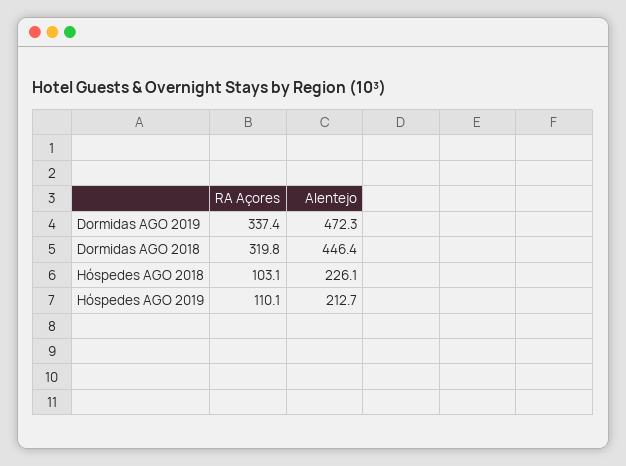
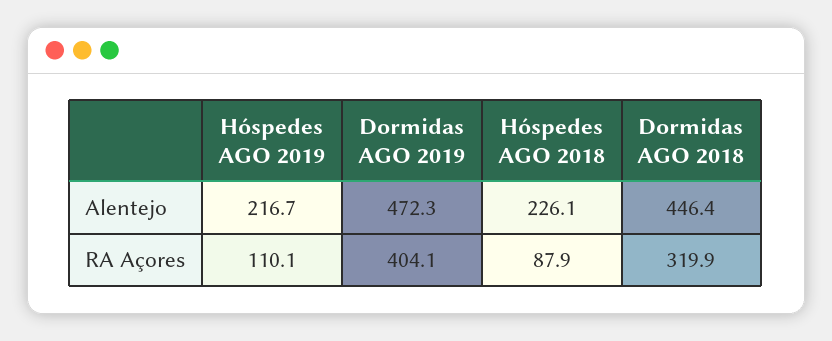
  {
    "RA Açores": {
-     "Dormidas AGO 2019": 337.4,
+     "Dormidas AGO 2019": 404.1,
-     "Dormidas AGO 2018": 319.8,
+     "Dormidas AGO 2018": 319.9,
-     "Hóspedes AGO 2018": 103.1,
+     "Hóspedes AGO 2018": 87.9,
      "Hóspedes AGO 2019": 110.1
    },
    "Alentejo": {
      "Dormidas AGO 2019": 472.3,
      "Dormidas AGO 2018": 446.4,
      "Hóspedes AGO 2018": 226.1,
-     "Hóspedes AGO 2019": 212.7
+     "Hóspedes AGO 2019": 216.7
    }
  }

